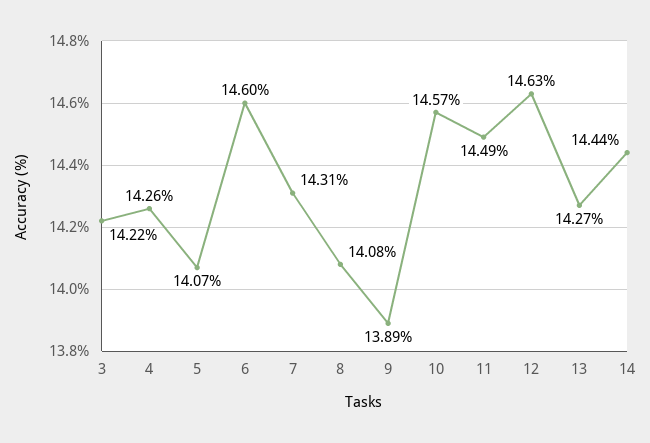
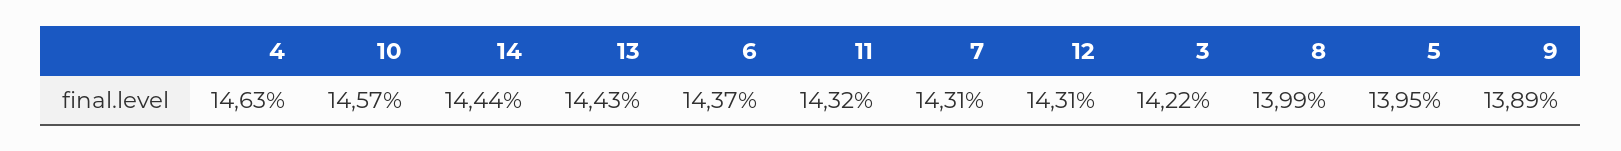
  {
    "3": 14.22,
-   "4": 14.26,
+   "4": 14.63,
-   "5": 14.07,
+   "5": 13.95,
-   "6": 14.6,
+   "6": 14.37,
    "7": 14.31,
-   "8": 14.08,
+   "8": 13.99,
    "9": 13.89,
    "10": 14.57,
-   "11": 14.49,
+   "11": 14.32,
-   "12": 14.63,
+   "12": 14.31,
-   "13": 14.27,
+   "13": 14.43,
    "14": 14.44
  }

